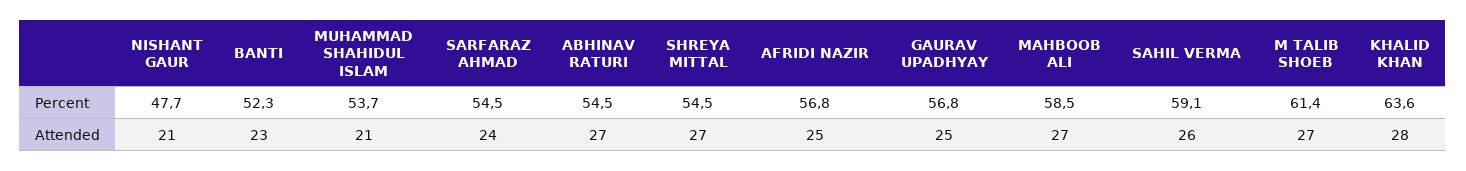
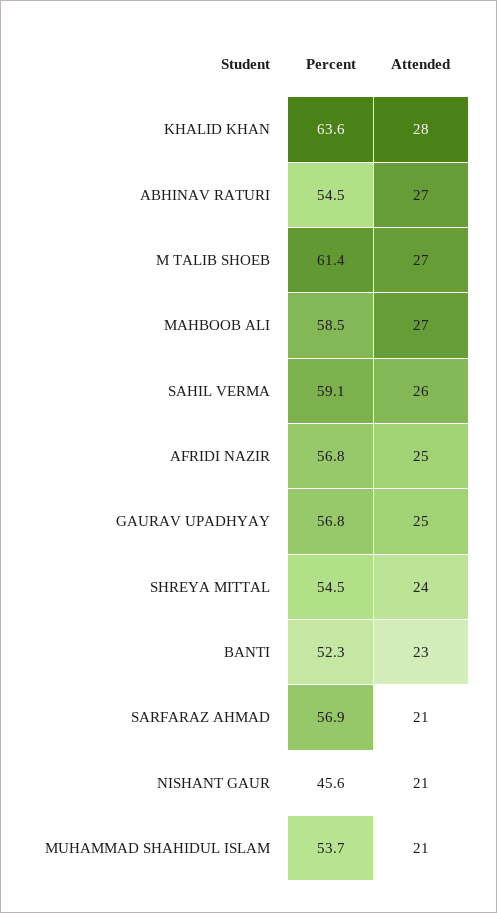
  {
    "NISHANT GAUR": {
-     "Percent": 47.7,
+     "Percent": 45.6,
      "Attended": 21
    },
    "BANTI": {
      "Percent": 52.3,
      "Attended": 23
    },
    "MUHAMMAD SHAHIDUL ISLAM": {
      "Percent": 53.7,
      "Attended": 21
    },
    "SARFARAZ AHMAD": {
-     "Percent": 54.5,
+     "Percent": 56.9,
-     "Attended": 24
+     "Attended": 21
    },
    "ABHINAV RATURI": {
      "Percent": 54.5,
      "Attended": 27
    },
    "SHREYA MITTAL": {
      "Percent": 54.5,
-     "Attended": 27
+     "Attended": 24
    },
    "AFRIDI NAZIR": {
      "Percent": 56.8,
      "Attended": 25
    },
    "GAURAV UPADHYAY": {
      "Percent": 56.8,
      "Attended": 25
    },
    "MAHBOOB ALI": {
      "Percent": 58.5,
      "Attended": 27
    },
    "SAHIL VERMA": {
      "Percent": 59.1,
      "Attended": 26
    },
    "M TALIB SHOEB": {
      "Percent": 61.4,
      "Attended": 27
    },
    "KHALID KHAN": {
      "Percent": 63.6,
      "Attended": 28
    }
  }

